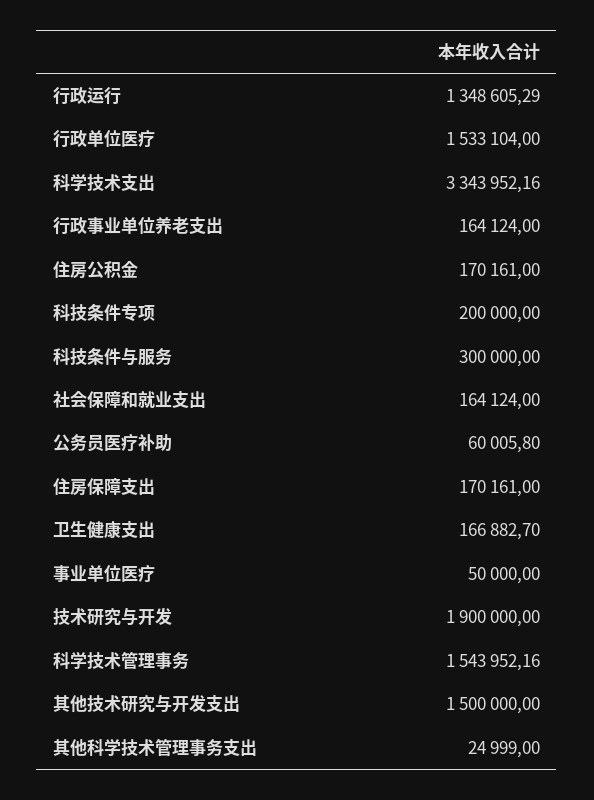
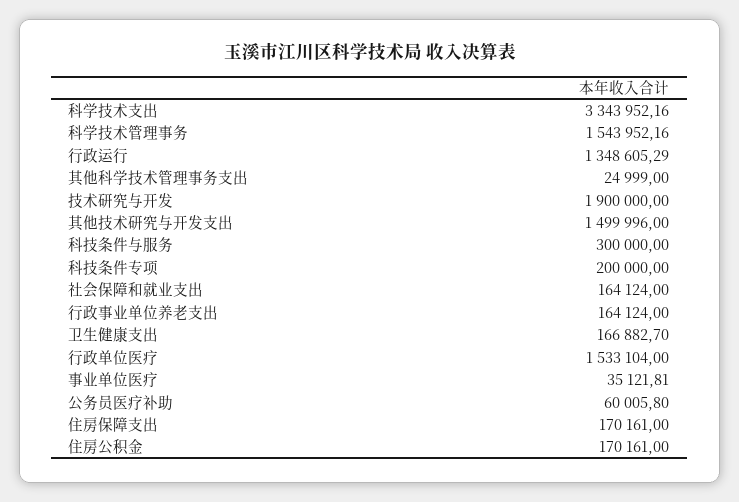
  {
    "行政运行": 1348605.29,
    "行政单位医疗": 1533104,
    "科学技术支出": 3343952.16,
    "行政事业单位养老支出": 164124,
    "住房公积金": 170161,
    "科技条件专项": 200000,
    "科技条件与服务": 300000,
    "社会保障和就业支出": 164124,
    "公务员医疗补助": 60005.8,
    "住房保障支出": 170161,
    "卫生健康支出": 166882.7,
-   "事业单位医疗": 50000,
+   "事业单位医疗": 35121.81,
    "技术研究与开发": 1900000,
    "科学技术管理事务": 1543952.16,
-   "其他技术研究与开发支出": 1500000,
+   "其他技术研究与开发支出": 1499996,
    "其他科学技术管理事务支出": 24999
  }

